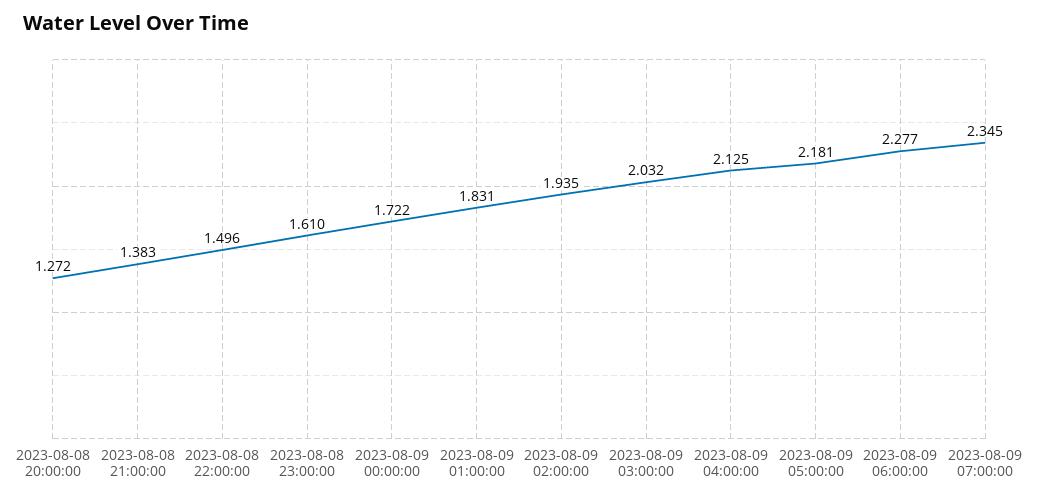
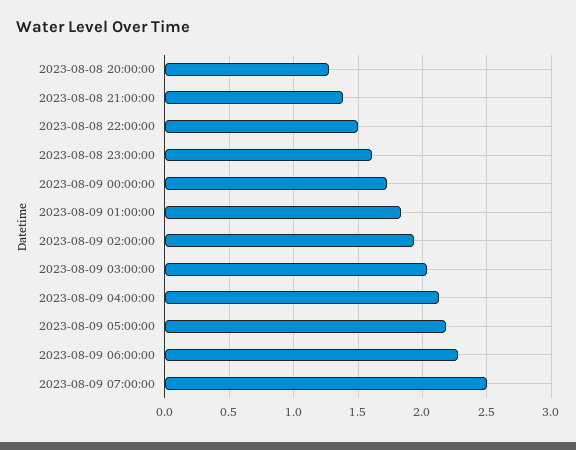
  {
    "2023-08-08 20:00:00": 1.272,
    "2023-08-08 21:00:00": 1.383,
    "2023-08-08 22:00:00": 1.496,
    "2023-08-08 23:00:00": 1.61,
    "2023-08-09 00:00:00": 1.722,
    "2023-08-09 01:00:00": 1.831,
    "2023-08-09 02:00:00": 1.935,
    "2023-08-09 03:00:00": 2.032,
    "2023-08-09 04:00:00": 2.125,
    "2023-08-09 05:00:00": 2.181,
    "2023-08-09 06:00:00": 2.277,
-   "2023-08-09 07:00:00": 2.345
+   "2023-08-09 07:00:00": 2.5
  }

